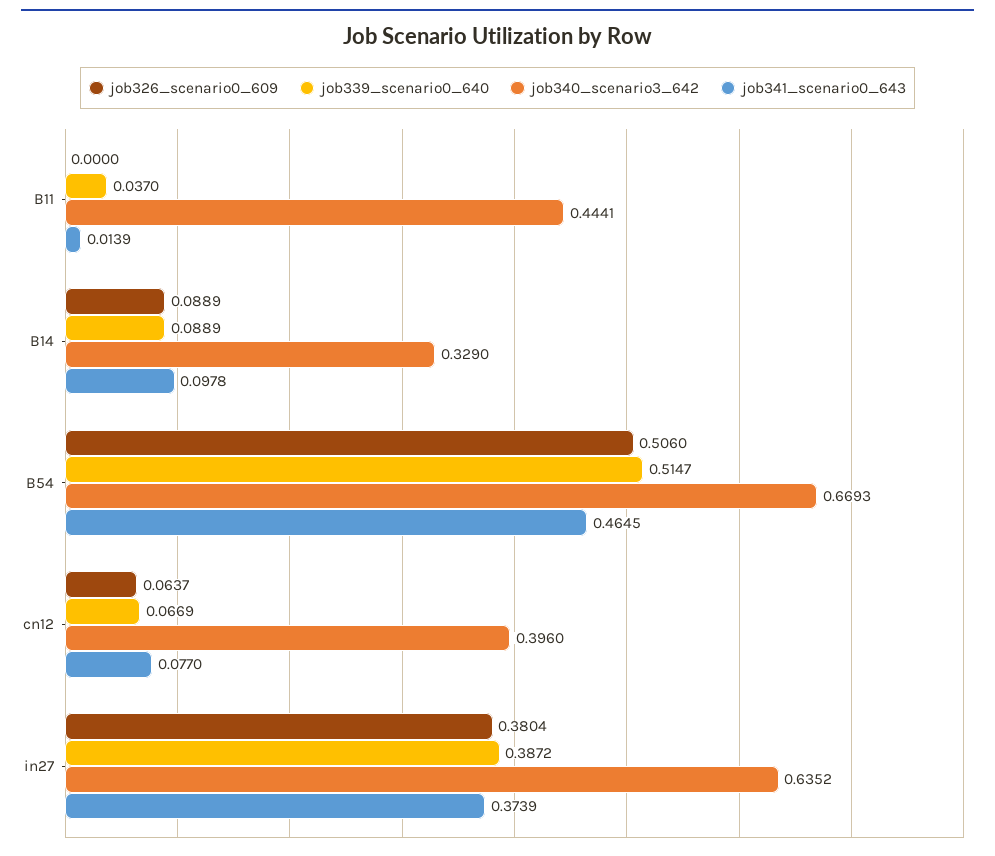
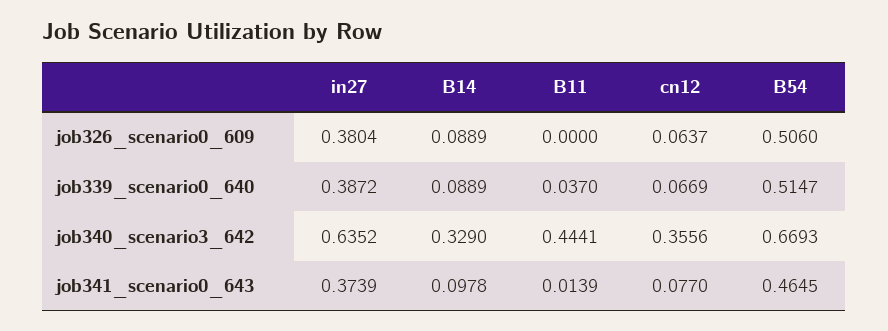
  {
    "job326_scenario0_609": {
      "B11": 0,
      "B14": 0.0889,
      "B54": 0.506,
      "cn12": 0.0637,
      "in27": 0.3804
    },
    "job339_scenario0_640": {
      "B11": 0.037,
      "B14": 0.0889,
      "B54": 0.5147,
      "cn12": 0.0669,
      "in27": 0.3872
    },
    "job340_scenario3_642": {
      "B11": 0.4441,
      "B14": 0.329,
      "B54": 0.6693,
-     "cn12": 0.396,
+     "cn12": 0.3556,
      "in27": 0.6352
    },
    "job341_scenario0_643": {
      "B11": 0.0139,
      "B14": 0.0978,
      "B54": 0.4645,
      "cn12": 0.077,
      "in27": 0.3739
    }
  }

